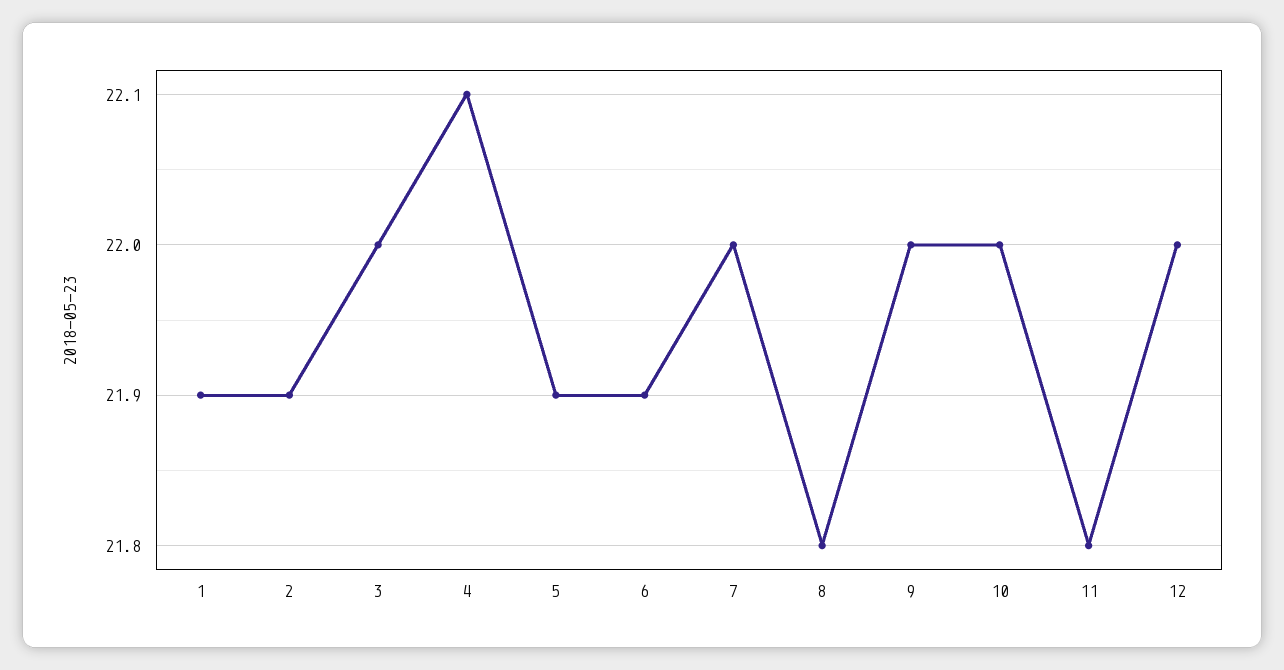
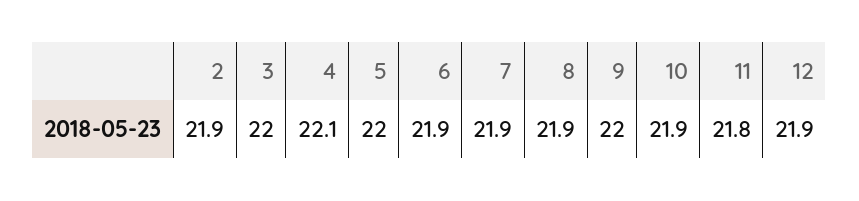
  {
-   "1": 21.9,
    "2": 21.9,
    "3": 22,
    "4": 22.1,
-   "5": 21.9,
+   "5": 22,
    "6": 21.9,
-   "7": 22,
+   "7": 21.9,
-   "8": 21.8,
+   "8": 21.9,
    "9": 22,
-   "10": 22,
+   "10": 21.9,
    "11": 21.8,
-   "12": 22
+   "12": 21.9
  }

